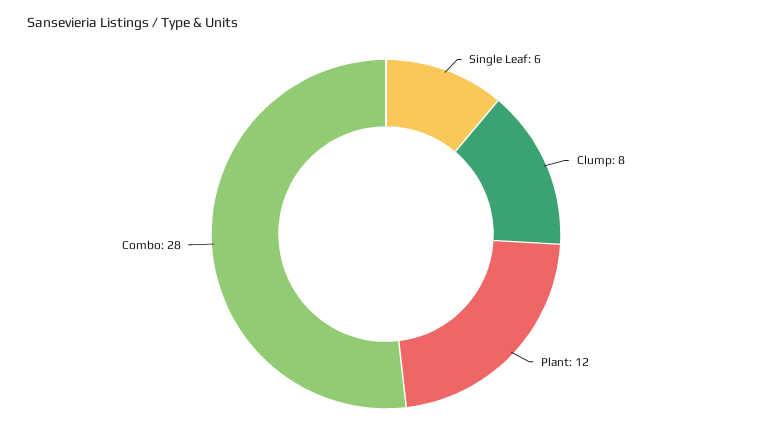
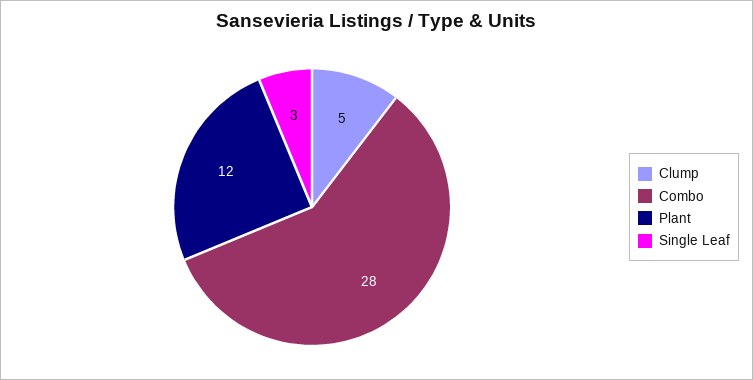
  {
-   "Single Leaf": 6,
+   "Single Leaf": 3,
-   "Clump": 8,
+   "Clump": 5,
    "Plant": 12,
    "Combo": 28
  }

